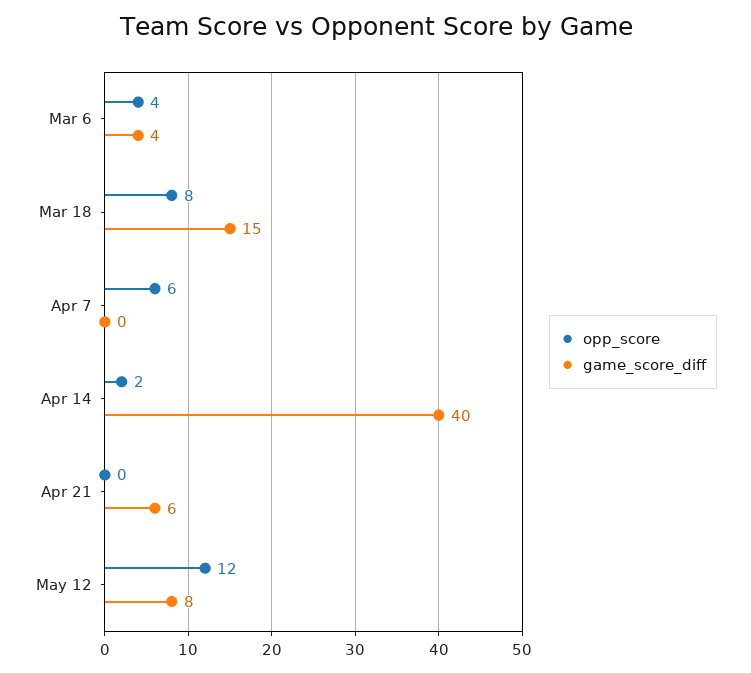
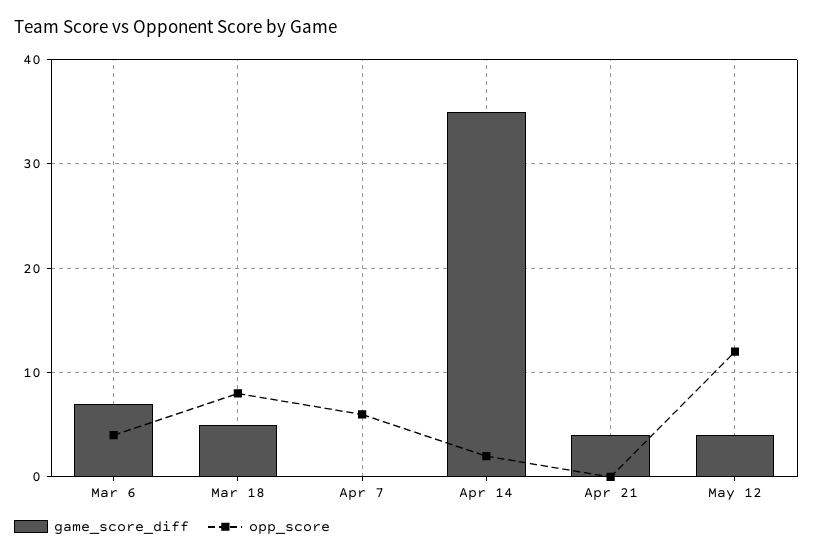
  {
    "opp_score": {
      "Mar 6": 4,
      "Mar 18": 8,
      "Apr 7": 6,
      "Apr 14": 2,
      "Apr 21": 0,
      "May 12": 12
    },
    "game_score_diff": {
-     "Mar 6": 4,
+     "Mar 6": 7,
-     "Mar 18": 15,
+     "Mar 18": 5,
      "Apr 7": 0,
-     "Apr 14": 40,
+     "Apr 14": 35,
-     "Apr 21": 6,
+     "Apr 21": 4,
-     "May 12": 8
+     "May 12": 4
    }
  }

